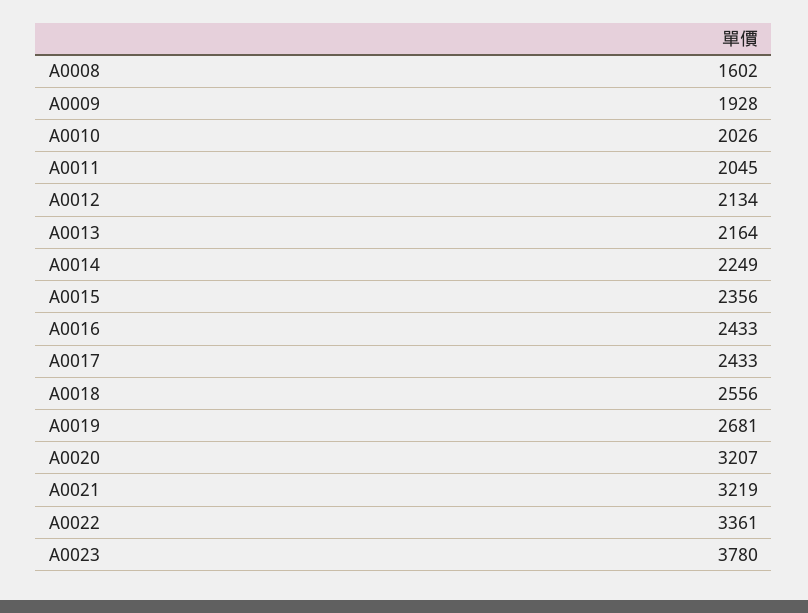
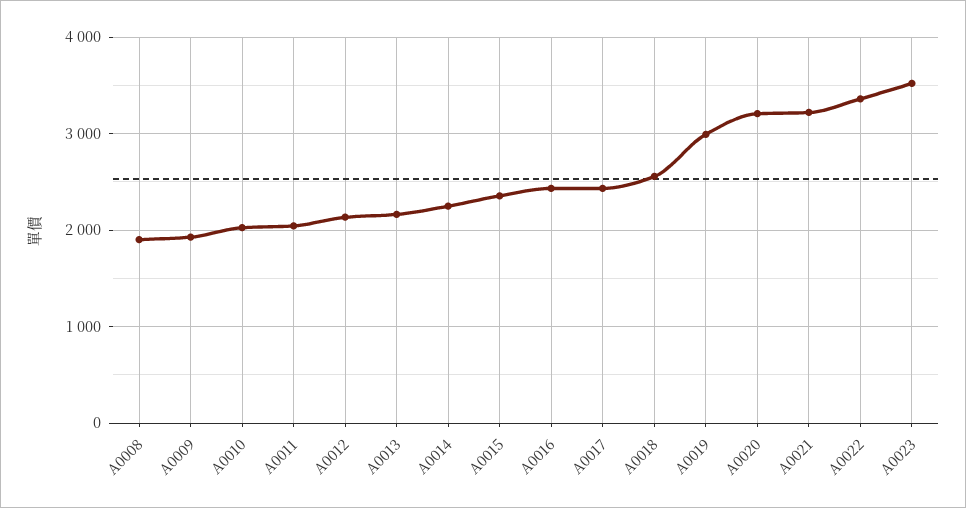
  {
-   "A0008": 1602,
+   "A0008": 1900,
    "A0009": 1928,
    "A0010": 2026,
    "A0011": 2045,
    "A0012": 2134,
    "A0013": 2164,
    "A0014": 2249,
    "A0015": 2356,
    "A0016": 2433,
    "A0017": 2433,
    "A0018": 2556,
-   "A0019": 2681,
+   "A0019": 3000,
    "A0020": 3207,
    "A0021": 3219,
    "A0022": 3361,
-   "A0023": 3780
+   "A0023": 3500
  }

